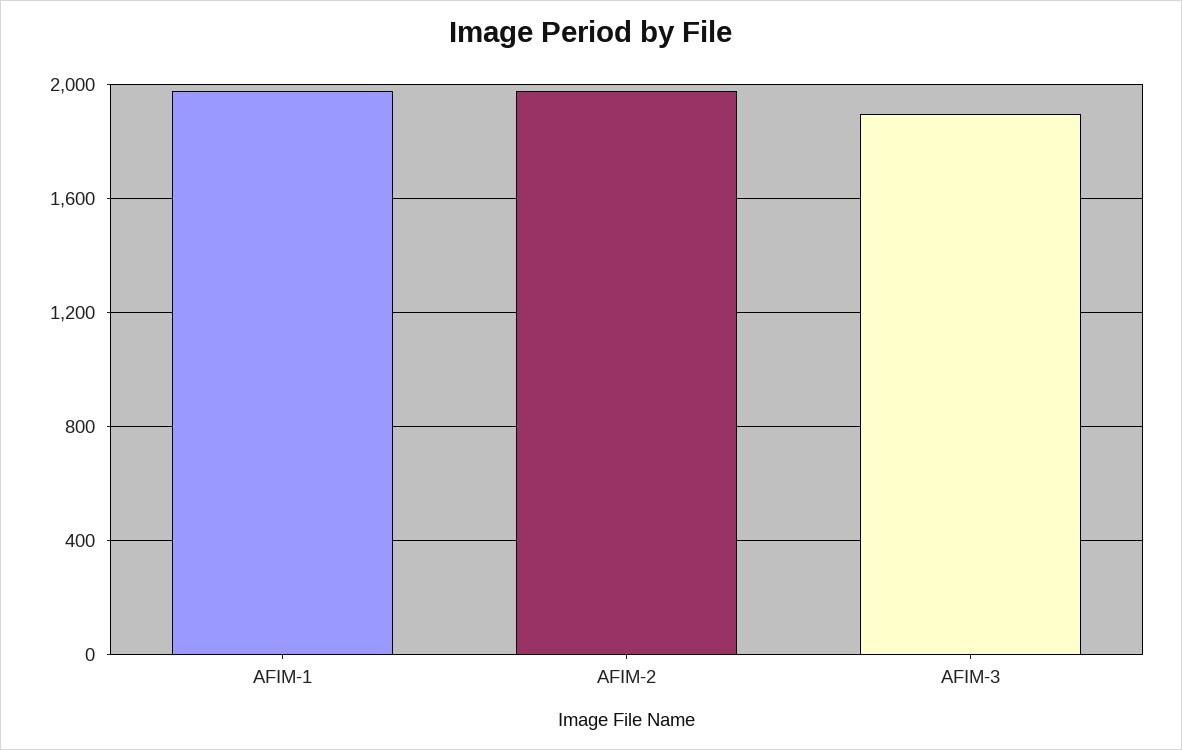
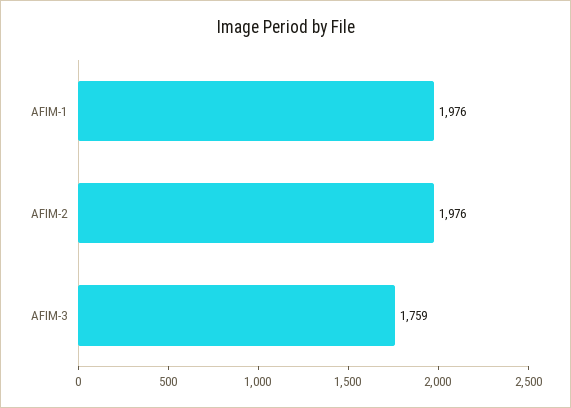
  {
    "AFIM-1": 1976,
    "AFIM-2": 1976,
-   "AFIM-3": 1900
+   "AFIM-3": 1759
  }

